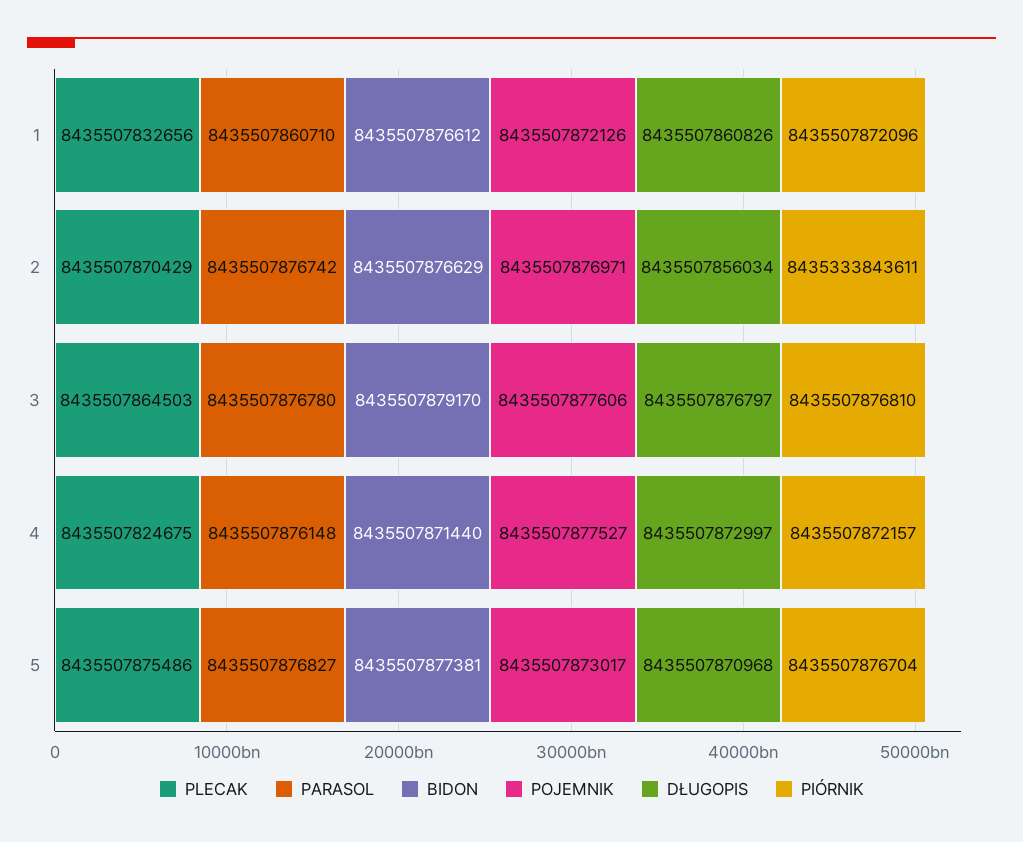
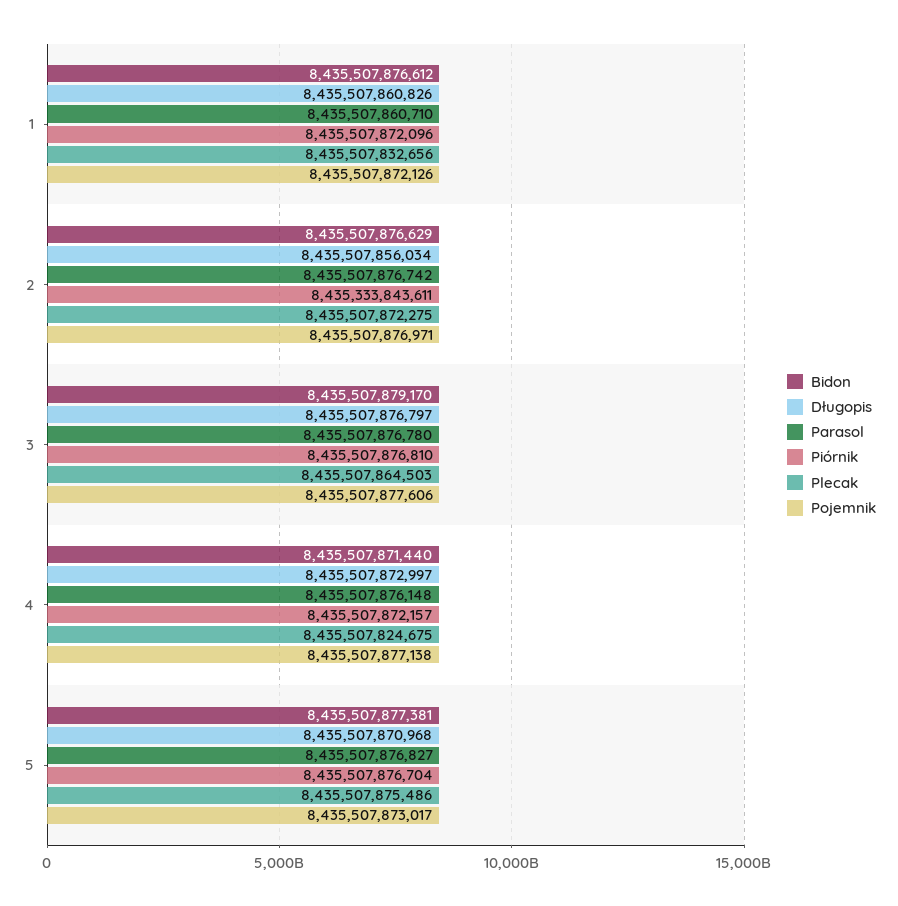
  {
    "PLECAK": {
      "1": 8435507832656,
-     "2": 8435507870429,
+     "2": 8435507872275,
      "3": 8435507864503,
      "4": 8435507824675,
      "5": 8435507875486
    },
    "PARASOL": {
      "1": 8435507860710,
      "2": 8435507876742,
      "3": 8435507876780,
      "4": 8435507876148,
      "5": 8435507876827
    },
    "BIDON": {
      "1": 8435507876612,
      "2": 8435507876629,
      "3": 8435507879170,
      "4": 8435507871440,
      "5": 8435507877381
    },
    "POJEMNIK": {
      "1": 8435507872126,
      "2": 8435507876971,
      "3": 8435507877606,
-     "4": 8435507877527,
+     "4": 8435507877138,
      "5": 8435507873017
    },
    "DŁUGOPIS": {
      "1": 8435507860826,
      "2": 8435507856034,
      "3": 8435507876797,
      "4": 8435507872997,
      "5": 8435507870968
    },
    "PIÓRNIK": {
      "1": 8435507872096,
      "2": 8435333843611,
      "3": 8435507876810,
      "4": 8435507872157,
      "5": 8435507876704
    }
  }

